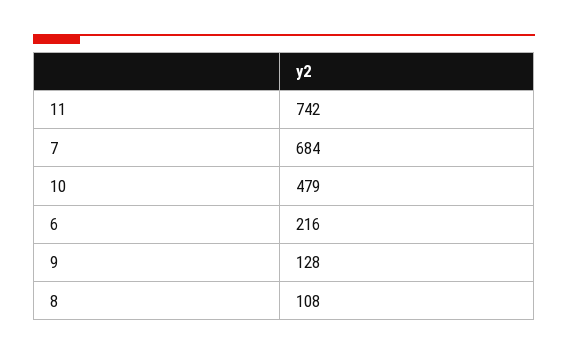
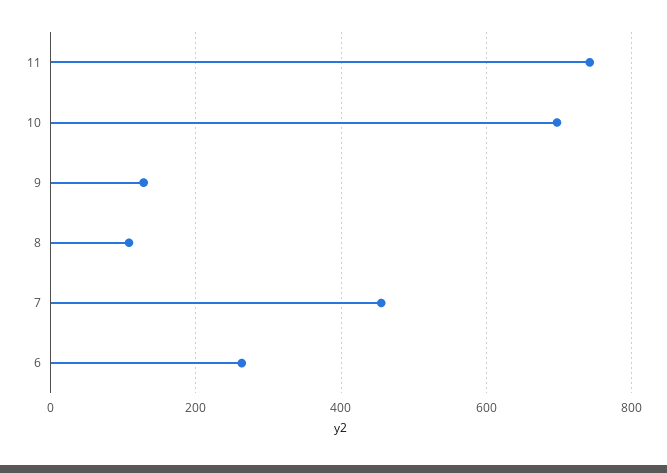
  {
    "11": 742,
-   "7": 684,
+   "7": 460,
-   "10": 479,
+   "10": 700,
-   "6": 216,
+   "6": 260,
    "9": 128,
    "8": 108
  }

